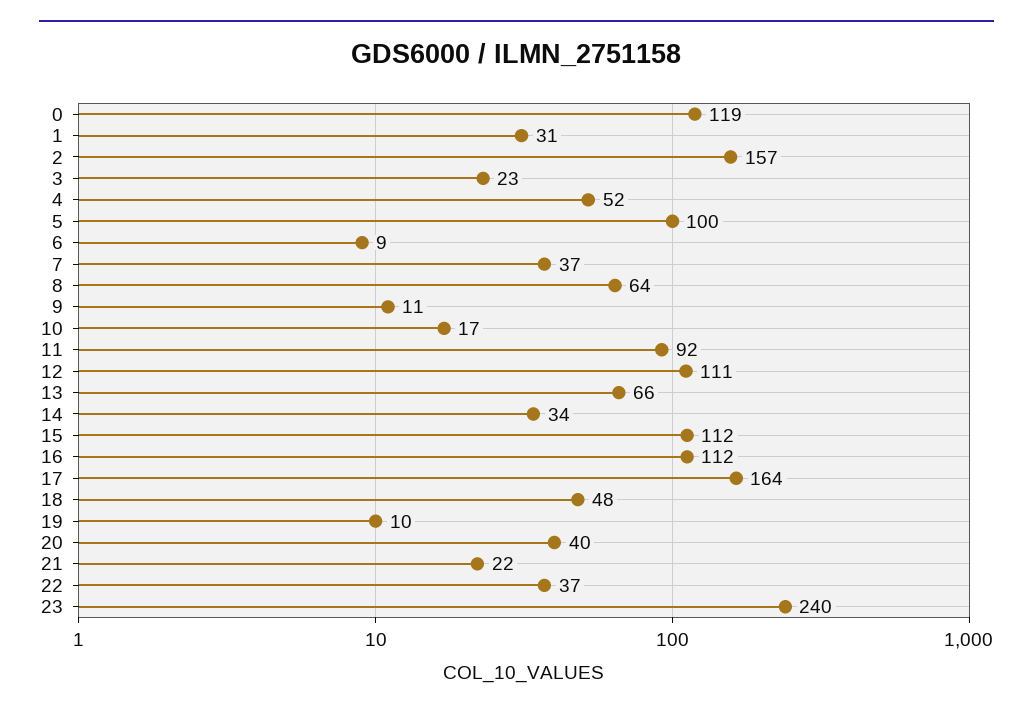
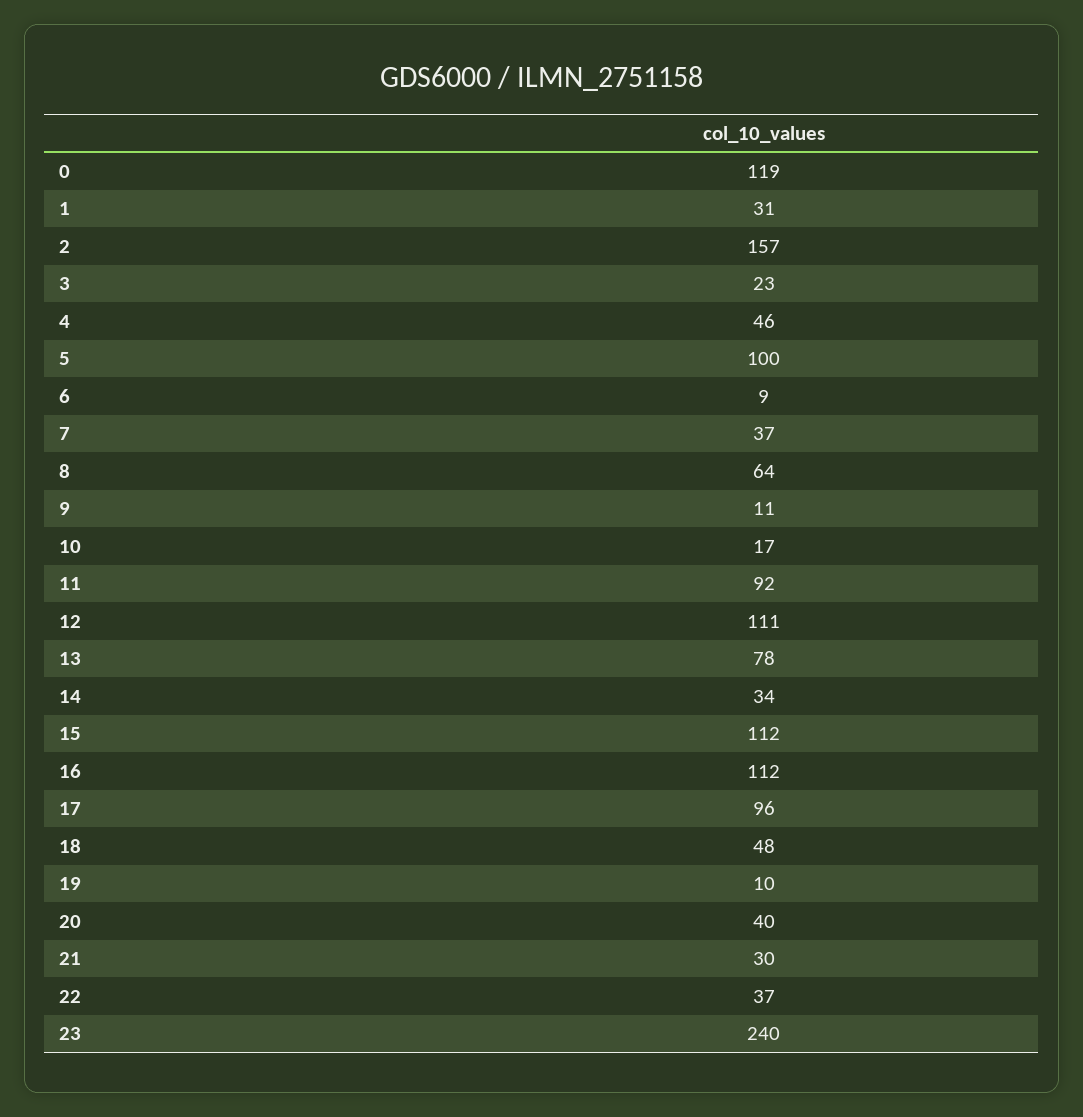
  {
    "0": 119,
    "1": 31,
    "2": 157,
    "3": 23,
-   "4": 52,
+   "4": 46,
    "5": 100,
    "6": 9,
    "7": 37,
    "8": 64,
    "9": 11,
    "10": 17,
    "11": 92,
    "12": 111,
-   "13": 66,
+   "13": 78,
    "14": 34,
    "15": 112,
    "16": 112,
-   "17": 164,
+   "17": 96,
    "18": 48,
    "19": 10,
    "20": 40,
-   "21": 22,
+   "21": 30,
    "22": 37,
    "23": 240
  }

